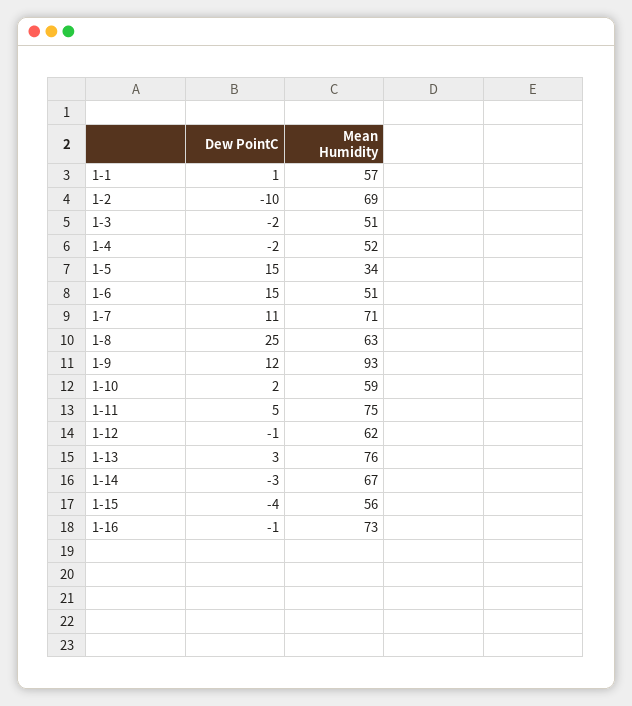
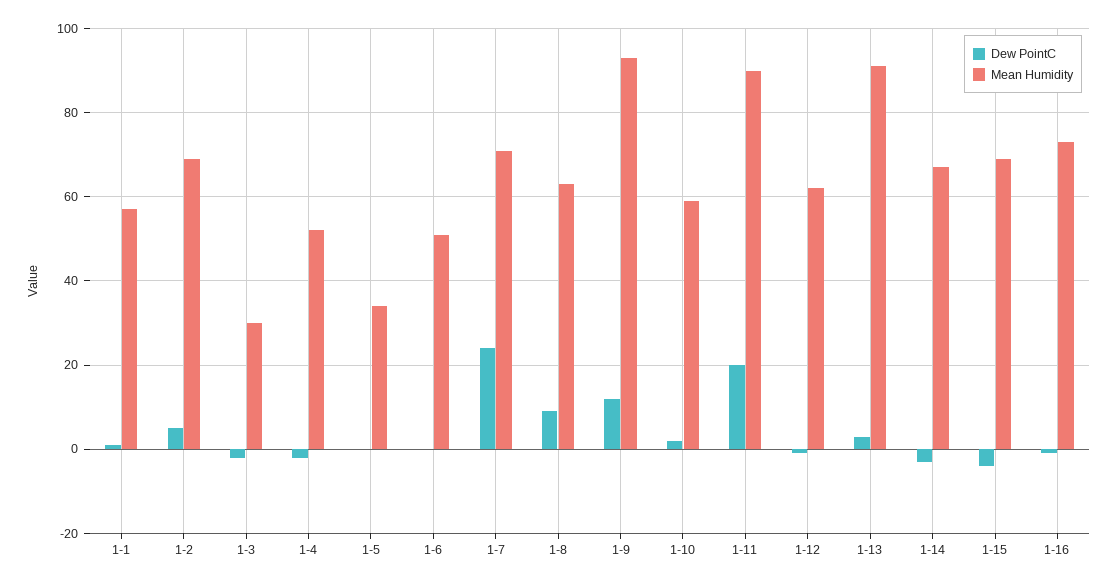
  {
    "Dew PointC": {
      "1-1": 1,
-     "1-2": -10,
+     "1-2": 5,
      "1-3": -2,
      "1-4": -2,
-     "1-5": 15,
+     "1-5": 0,
-     "1-6": 15,
+     "1-6": 0,
-     "1-7": 11,
+     "1-7": 25,
-     "1-8": 25,
+     "1-8": 10,
      "1-9": 12,
      "1-10": 2,
-     "1-11": 5,
+     "1-11": 20,
      "1-12": -1,
      "1-13": 3,
      "1-14": -3,
      "1-15": -4,
      "1-16": -1
    },
    "Mean Humidity": {
      "1-1": 57,
      "1-2": 69,
-     "1-3": 51,
+     "1-3": 30,
      "1-4": 52,
      "1-5": 34,
      "1-6": 51,
      "1-7": 71,
      "1-8": 63,
      "1-9": 93,
      "1-10": 59,
-     "1-11": 75,
+     "1-11": 90,
      "1-12": 62,
-     "1-13": 76,
+     "1-13": 90,
      "1-14": 67,
-     "1-15": 56,
+     "1-15": 70,
      "1-16": 73
    }
  }

